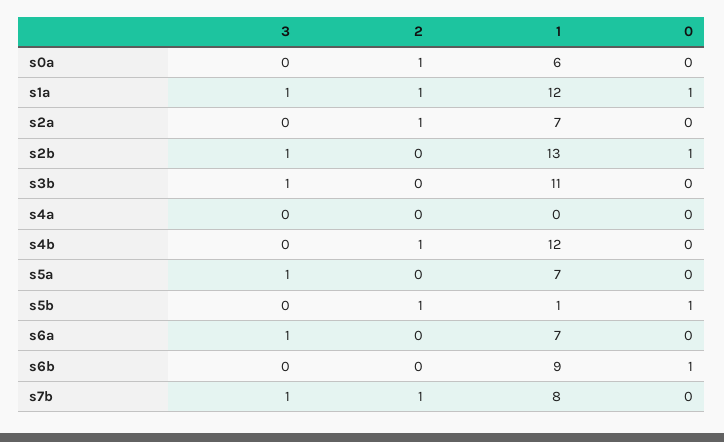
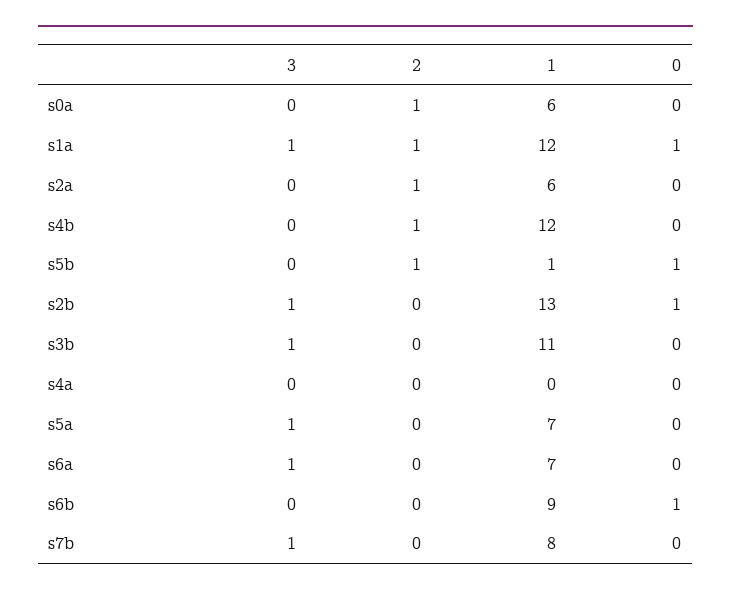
  {
    "3": {
      "s0a": 0,
      "s1a": 1,
      "s2a": 0,
      "s2b": 1,
      "s3b": 1,
      "s4a": 0,
      "s4b": 0,
      "s5a": 1,
      "s5b": 0,
      "s6a": 1,
      "s6b": 0,
      "s7b": 1
    },
    "2": {
      "s0a": 1,
      "s1a": 1,
      "s2a": 1,
      "s2b": 0,
      "s3b": 0,
      "s4a": 0,
      "s4b": 1,
      "s5a": 0,
      "s5b": 1,
      "s6a": 0,
      "s6b": 0,
-     "s7b": 1
+     "s7b": 0
    },
    "1": {
      "s0a": 6,
      "s1a": 12,
-     "s2a": 7,
+     "s2a": 6,
      "s2b": 13,
      "s3b": 11,
      "s4a": 0,
      "s4b": 12,
      "s5a": 7,
      "s5b": 1,
      "s6a": 7,
      "s6b": 9,
      "s7b": 8
    },
    "0": {
      "s0a": 0,
      "s1a": 1,
      "s2a": 0,
      "s2b": 1,
      "s3b": 0,
      "s4a": 0,
      "s4b": 0,
      "s5a": 0,
      "s5b": 1,
      "s6a": 0,
      "s6b": 1,
      "s7b": 0
    }
  }

